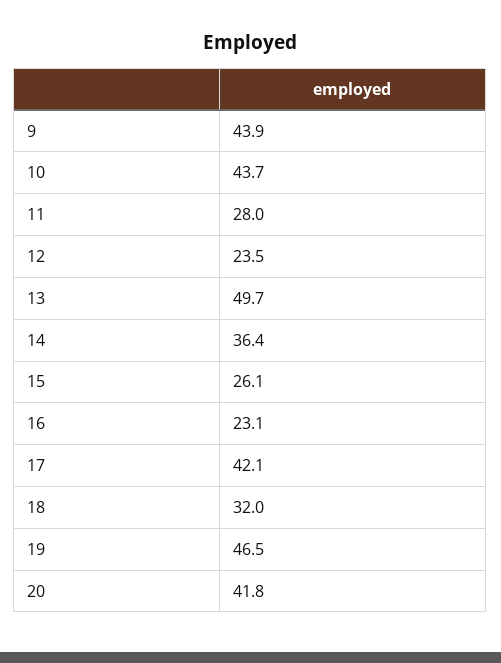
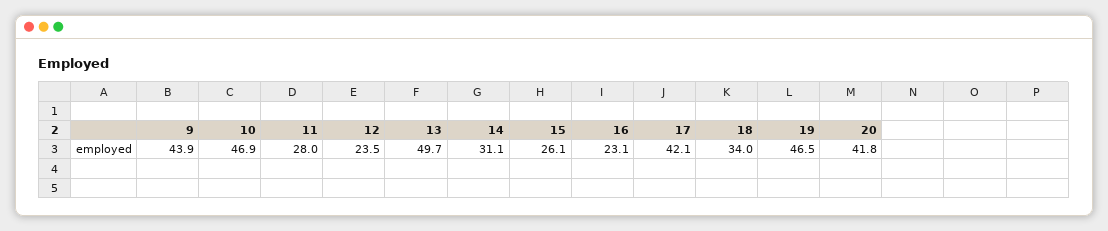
  {
    "9": 43.9,
-   "10": 43.7,
+   "10": 46.9,
    "11": 28,
    "12": 23.5,
    "13": 49.7,
-   "14": 36.4,
+   "14": 31.1,
    "15": 26.1,
    "16": 23.1,
    "17": 42.1,
-   "18": 32,
+   "18": 34,
    "19": 46.5,
    "20": 41.8
  }

